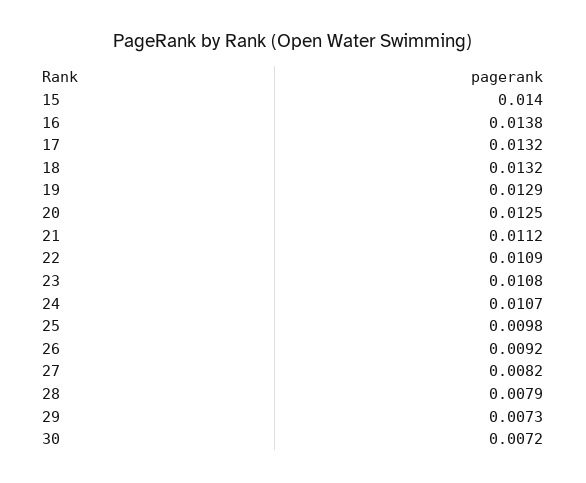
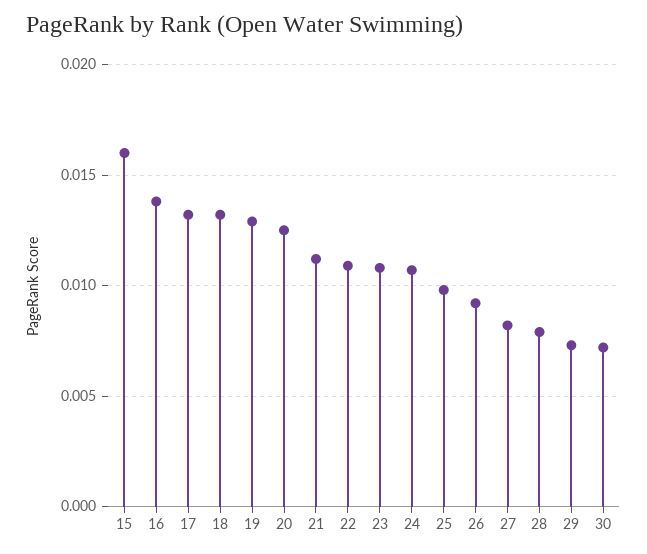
  {
-   "15": 0.014,
+   "15": 0.016,
    "16": 0.0138,
    "17": 0.0132,
    "18": 0.0132,
    "19": 0.0129,
    "20": 0.0125,
    "21": 0.0112,
    "22": 0.0109,
    "23": 0.0108,
    "24": 0.0107,
    "25": 0.0098,
    "26": 0.0092,
    "27": 0.0082,
    "28": 0.0079,
    "29": 0.0073,
    "30": 0.0072
  }

